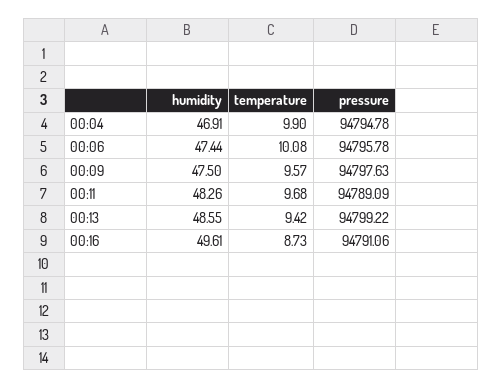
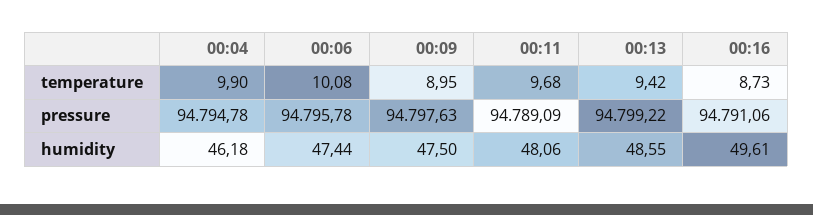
  {
    "humidity": {
-     "00:04": 46.91,
+     "00:04": 46.18,
      "00:06": 47.44,
      "00:09": 47.5,
-     "00:11": 48.26,
+     "00:11": 48.06,
      "00:13": 48.55,
      "00:16": 49.61
    },
    "temperature": {
      "00:04": 9.9,
      "00:06": 10.08,
-     "00:09": 9.57,
+     "00:09": 8.95,
      "00:11": 9.68,
      "00:13": 9.42,
      "00:16": 8.73
    },
    "pressure": {
      "00:04": 94794.78,
      "00:06": 94795.78,
      "00:09": 94797.63,
      "00:11": 94789.09,
      "00:13": 94799.22,
      "00:16": 94791.06
    }
  }

